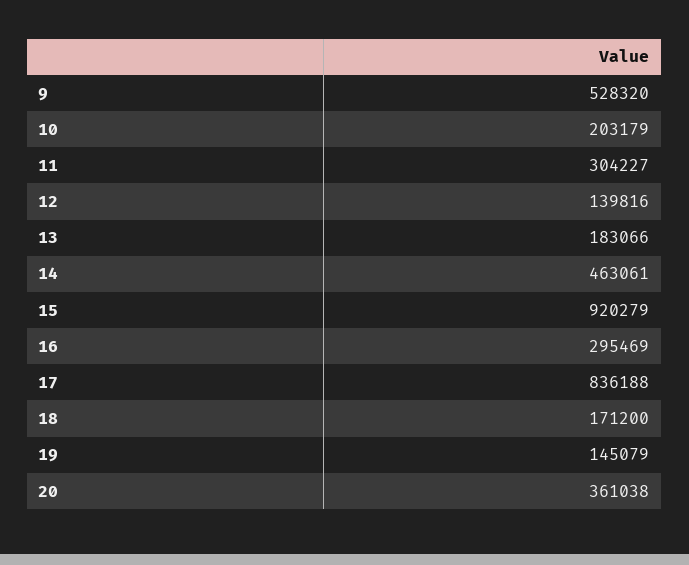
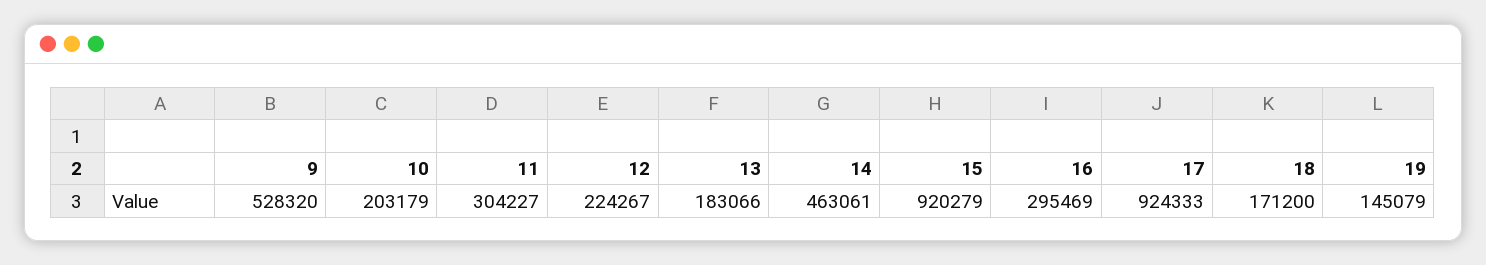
  {
    "9": 528320,
    "10": 203179,
    "11": 304227,
-   "12": 139816,
+   "12": 224267,
    "13": 183066,
    "14": 463061,
    "15": 920279,
    "16": 295469,
-   "17": 836188,
+   "17": 924333,
    "18": 171200,
-   "19": 145079,
+   "19": 145079
-   "20": 361038
  }

